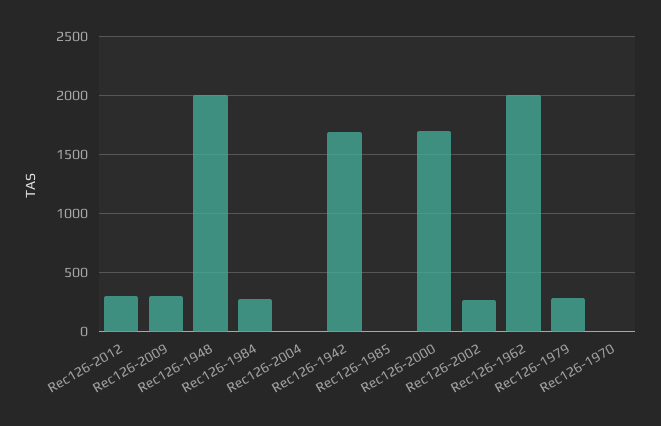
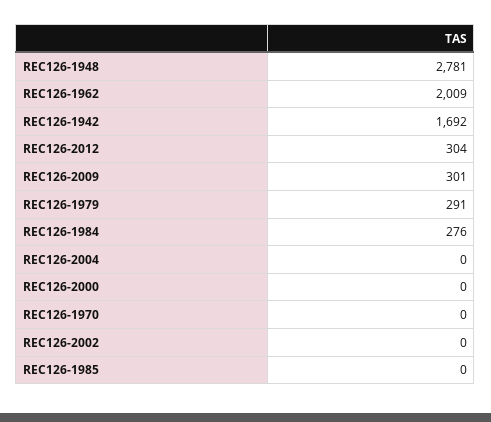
  {
    "Rec126-2012": 304,
    "Rec126-2009": 301,
-   "Rec126-1948": 2000,
+   "Rec126-1948": 2781,
    "Rec126-1984": 276,
    "Rec126-2004": 0,
    "Rec126-1942": 1692,
    "Rec126-1985": 0,
-   "Rec126-2000": 1700,
+   "Rec126-2000": 0,
-   "Rec126-2002": 300,
+   "Rec126-2002": 0,
    "Rec126-1962": 2009,
    "Rec126-1979": 291,
    "Rec126-1970": 0
  }

